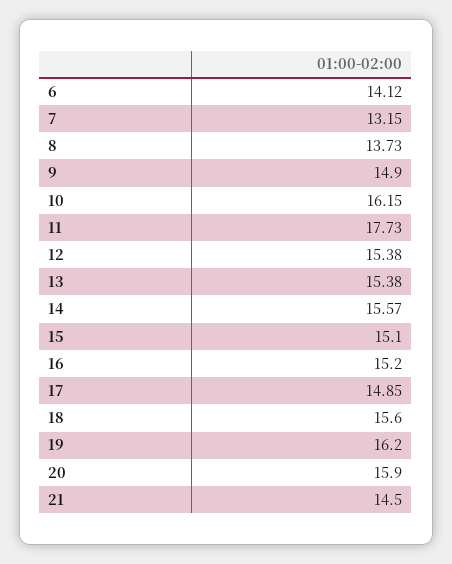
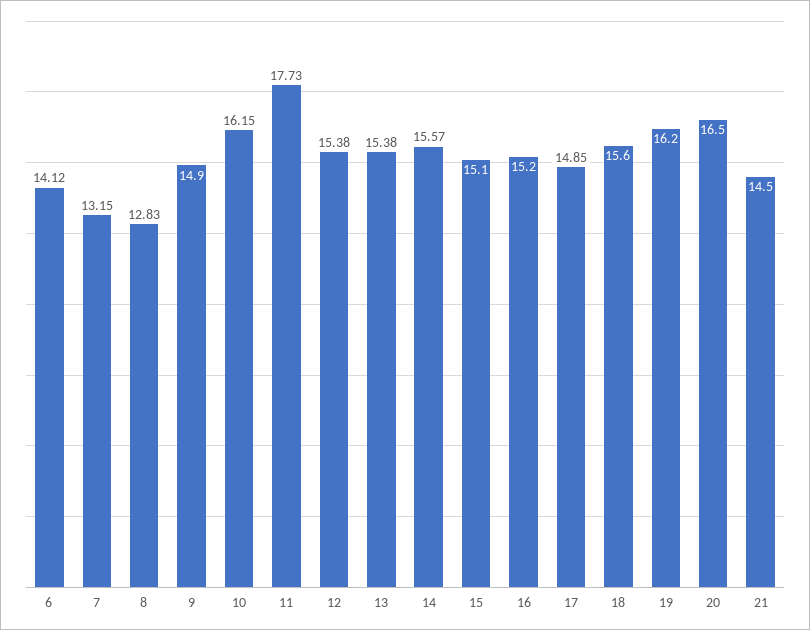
  {
    "6": 14.12,
    "7": 13.15,
-   "8": 13.73,
+   "8": 12.83,
    "9": 14.9,
    "10": 16.15,
    "11": 17.73,
    "12": 15.38,
    "13": 15.38,
    "14": 15.57,
    "15": 15.1,
    "16": 15.2,
    "17": 14.85,
    "18": 15.6,
    "19": 16.2,
-   "20": 15.9,
+   "20": 16.5,
    "21": 14.5
  }

